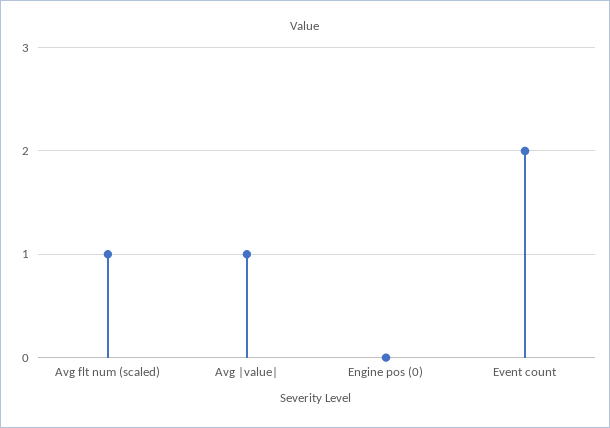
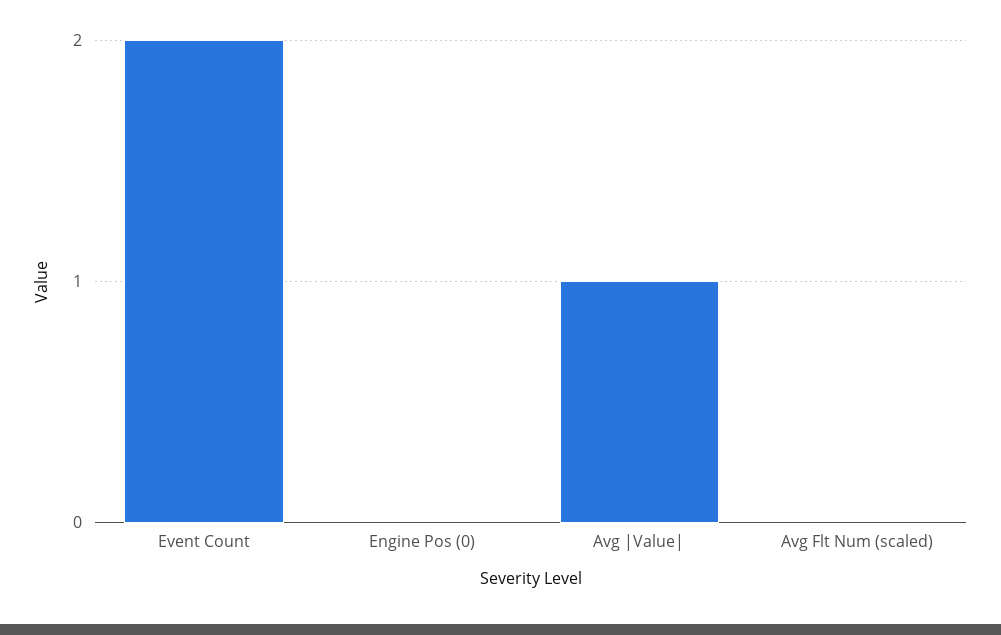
  {
-   "Avg flt num (scaled)": 1,
+   "Avg flt num (scaled)": 0,
    "Avg |value|": 1,
    "Engine pos (0)": 0,
    "Event count": 2
  }

